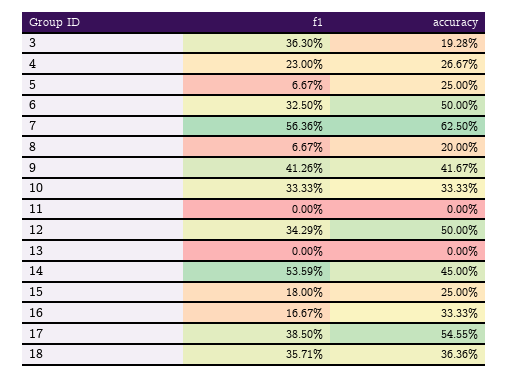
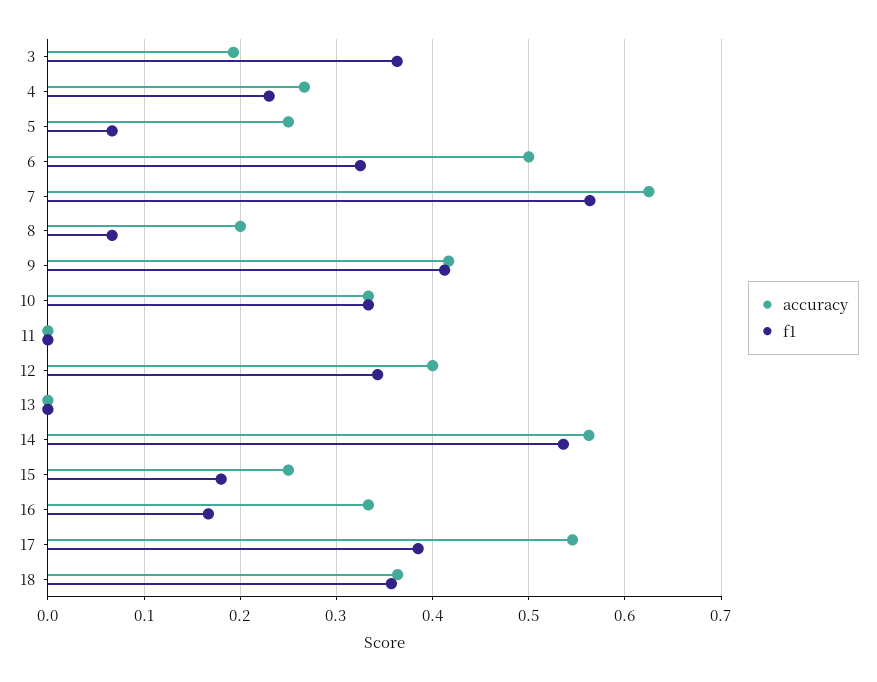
  {
    "f1": {
      "3": 0.363,
      "4": 0.23,
      "5": 0.0667,
      "6": 0.325,
      "7": 0.5636,
      "8": 0.0667,
      "9": 0.4126,
      "10": 0.3333,
      "11": 0,
      "12": 0.3429,
      "13": 0,
      "14": 0.5359,
      "15": 0.18,
      "16": 0.1667,
      "17": 0.385,
      "18": 0.3571
    },
    "accuracy": {
      "3": 0.1928,
      "4": 0.2667,
      "5": 0.25,
      "6": 0.5,
      "7": 0.625,
      "8": 0.2,
      "9": 0.4167,
      "10": 0.3333,
      "11": 0,
-     "12": 0.5,
+     "12": 0.4,
      "13": 0,
-     "14": 0.45,
+     "14": 0.56,
      "15": 0.25,
      "16": 0.3333,
      "17": 0.5455,
      "18": 0.3636
    }
  }

